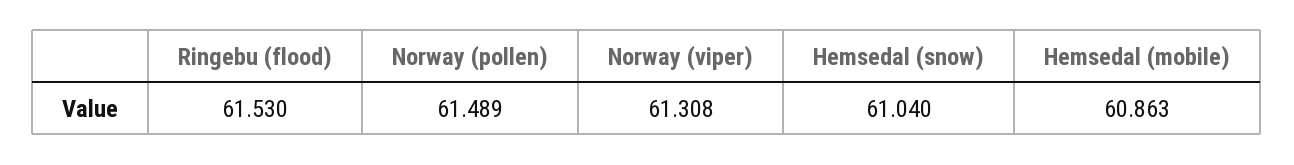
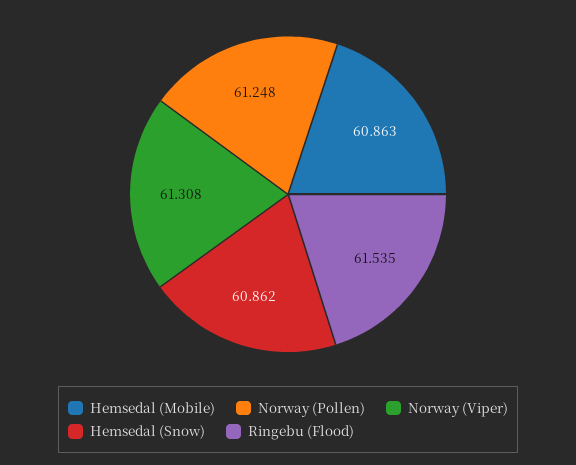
  {
-   "Ringebu (flood)": 61.53,
+   "Ringebu (flood)": 61.535,
-   "Norway (pollen)": 61.489,
+   "Norway (pollen)": 61.248,
    "Norway (viper)": 61.308,
-   "Hemsedal (snow)": 61.04,
+   "Hemsedal (snow)": 60.862,
    "Hemsedal (mobile)": 60.863
  }

